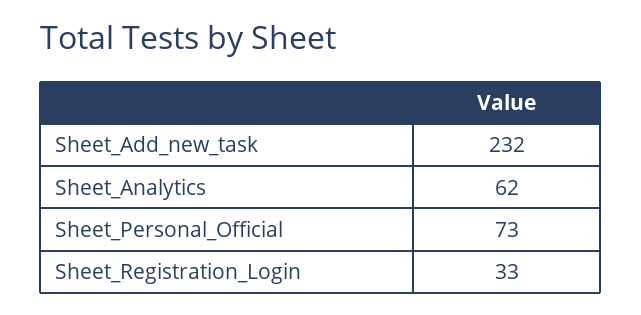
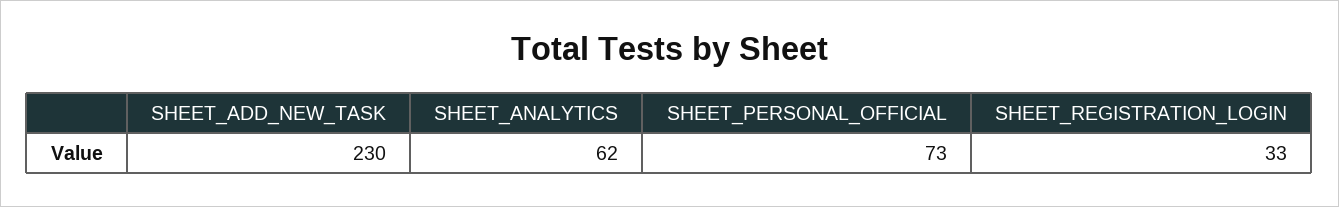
  {
-   "Sheet_Add_new_task": 232,
+   "Sheet_Add_new_task": 230,
    "Sheet_Analytics": 62,
    "Sheet_Personal_Official": 73,
    "Sheet_Registration_Login": 33
  }

